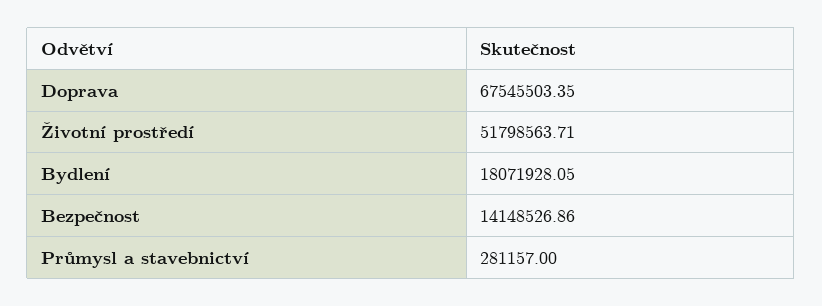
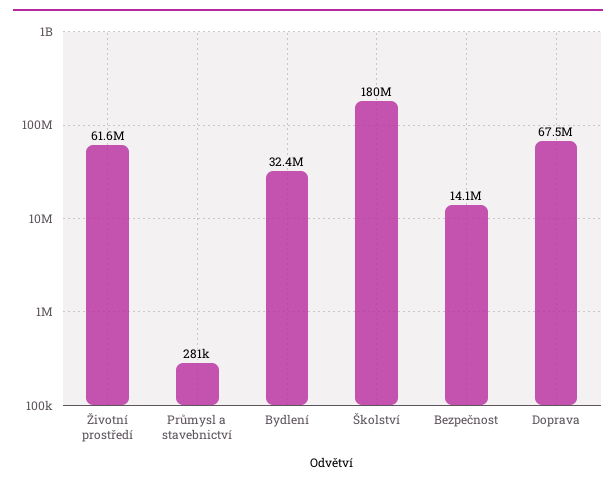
  {
    "Doprava": 67545503.35,
-   "Životní prostředí": 51798563.71,
+   "Životní prostředí": 61600000,
-   "Bydlení": 18071928.05,
+   "Bydlení": 32400000,
    "Bezpečnost": 14148526.86,
-   "Průmysl a stavebnictví": 281157
+   "Průmysl a stavebnictví": 281157,
+   "Školství": 180000000
  }

